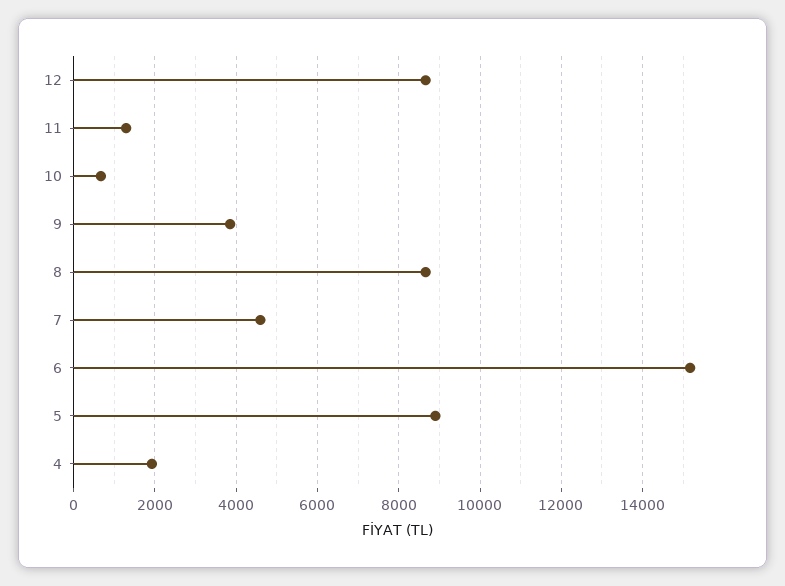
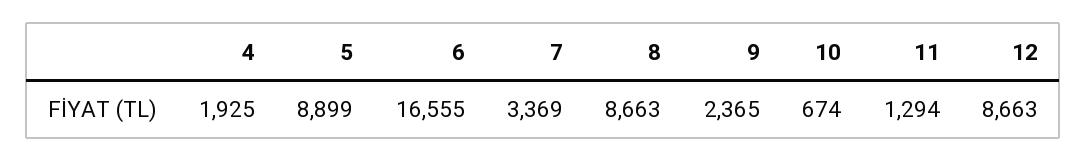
  {
    "12": 8663,
    "11": 1294,
    "10": 674,
-   "9": 3800,
+   "9": 2365,
    "8": 8663,
-   "7": 4600,
+   "7": 3369,
-   "6": 15200,
+   "6": 16555,
    "5": 8899,
    "4": 1925
  }

